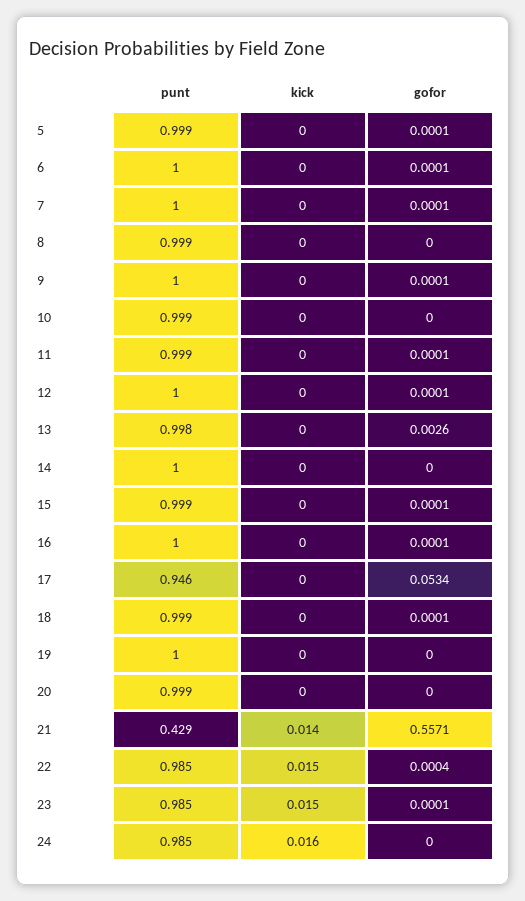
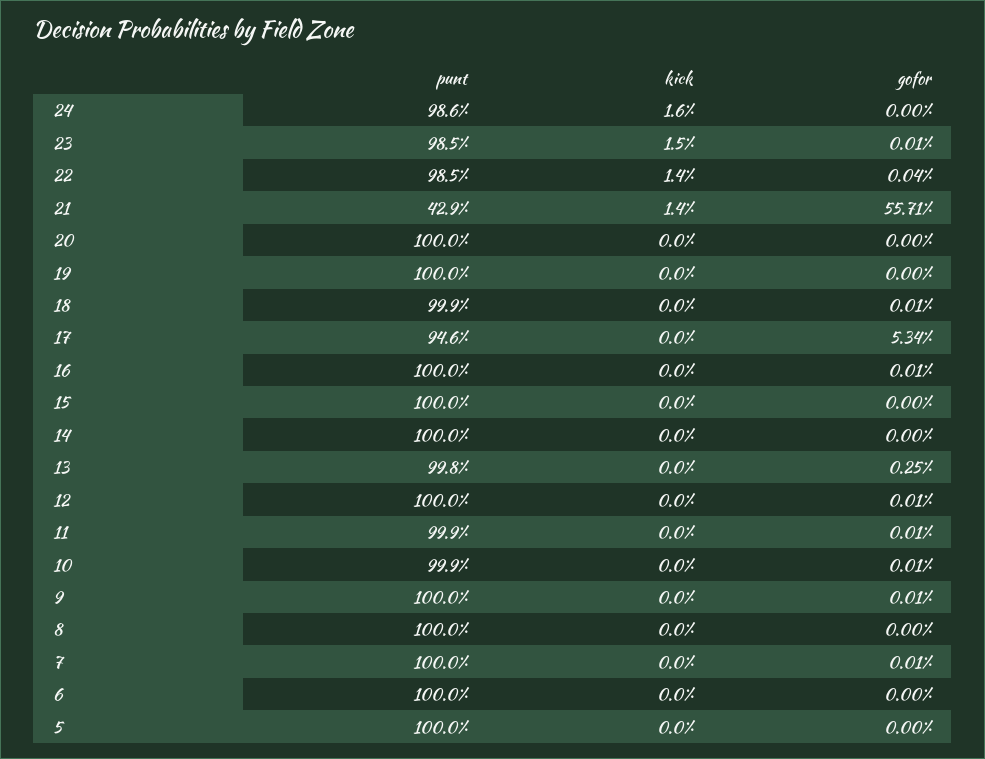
  {
    "punt": {
-     "5": 0.999,
+     "5": 1,
      "6": 1,
      "7": 1,
-     "8": 0.999,
+     "8": 1,
      "9": 1,
      "10": 0.999,
      "11": 0.999,
      "12": 1,
      "13": 0.998,
      "14": 1,
-     "15": 0.999,
+     "15": 1,
      "16": 1,
      "17": 0.946,
      "18": 0.999,
      "19": 1,
-     "20": 0.999,
+     "20": 1,
      "21": 0.429,
      "22": 0.985,
      "23": 0.985,
-     "24": 0.985
+     "24": 0.986
    },
    "kick": {
      "5": 0,
      "6": 0,
      "7": 0,
      "8": 0,
      "9": 0,
      "10": 0,
      "11": 0,
      "12": 0,
      "13": 0,
      "14": 0,
      "15": 0,
      "16": 0,
      "17": 0,
      "18": 0,
      "19": 0,
      "20": 0,
      "21": 0.014,
-     "22": 0.015,
+     "22": 0.014,
      "23": 0.015,
      "24": 0.016
    },
    "gofor": {
-     "5": 0.0001,
+     "5": 0,
-     "6": 0.0001,
+     "6": 0,
      "7": 0.0001,
      "8": 0,
      "9": 0.0001,
-     "10": 0,
+     "10": 0.0001,
      "11": 0.0001,
      "12": 0.0001,
-     "13": 0.0026,
+     "13": 0.0025,
      "14": 0,
-     "15": 0.0001,
+     "15": 0,
      "16": 0.0001,
      "17": 0.0534,
      "18": 0.0001,
      "19": 0,
      "20": 0,
      "21": 0.5571,
      "22": 0.0004,
      "23": 0.0001,
      "24": 0
    }
  }

